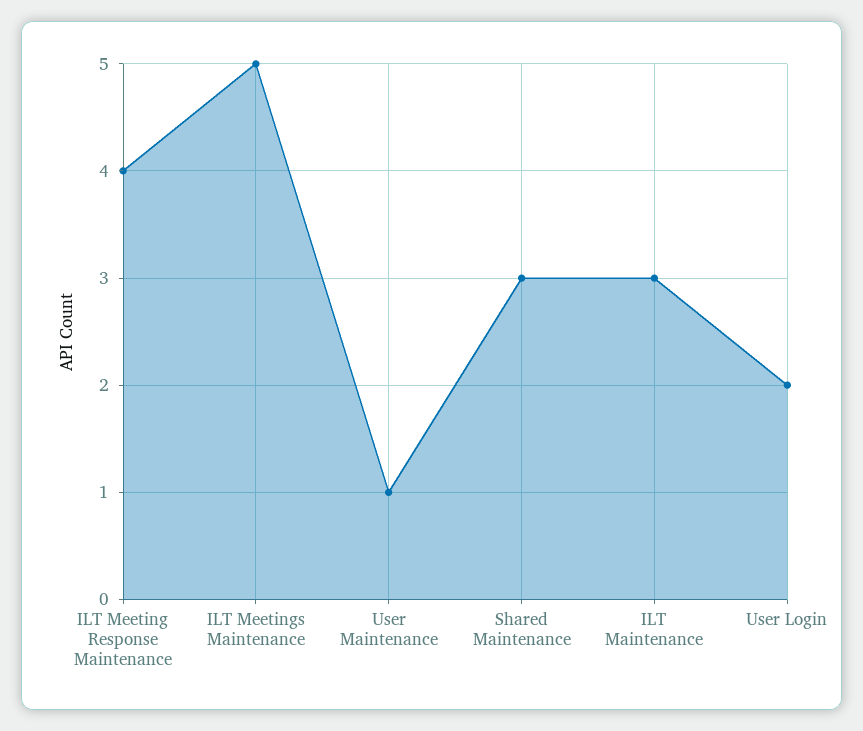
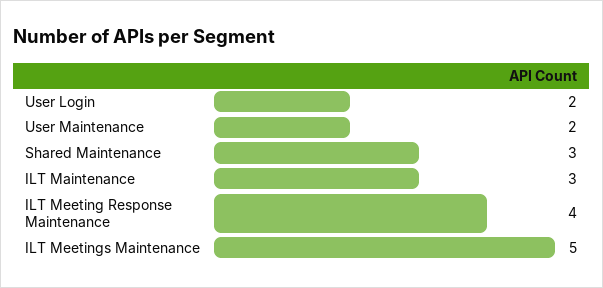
  {
    "ILT Meeting Response Maintenance": 4,
    "ILT Meetings Maintenance": 5,
-   "User Maintenance": 1,
+   "User Maintenance": 2,
    "Shared Maintenance": 3,
    "ILT Maintenance": 3,
    "User Login": 2
  }

